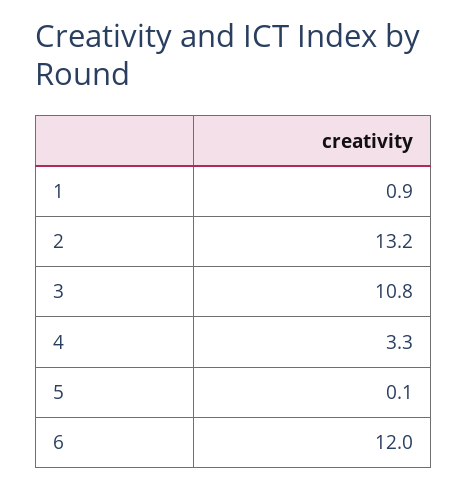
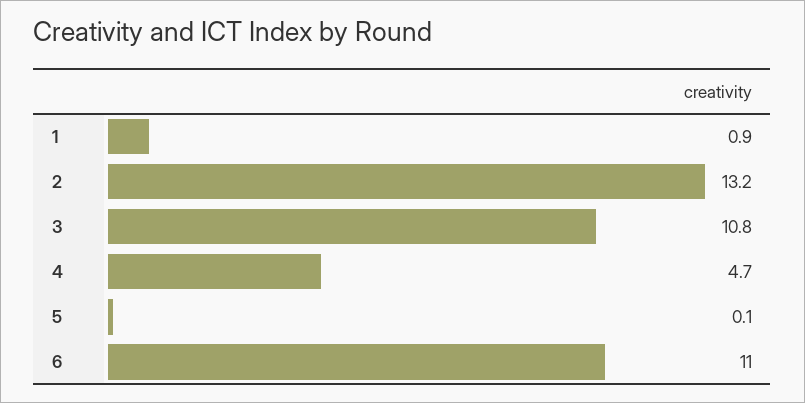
  {
    "1": 0.9,
    "2": 13.2,
    "3": 10.8,
-   "4": 3.3,
+   "4": 4.7,
    "5": 0.1,
-   "6": 12
+   "6": 11
  }

